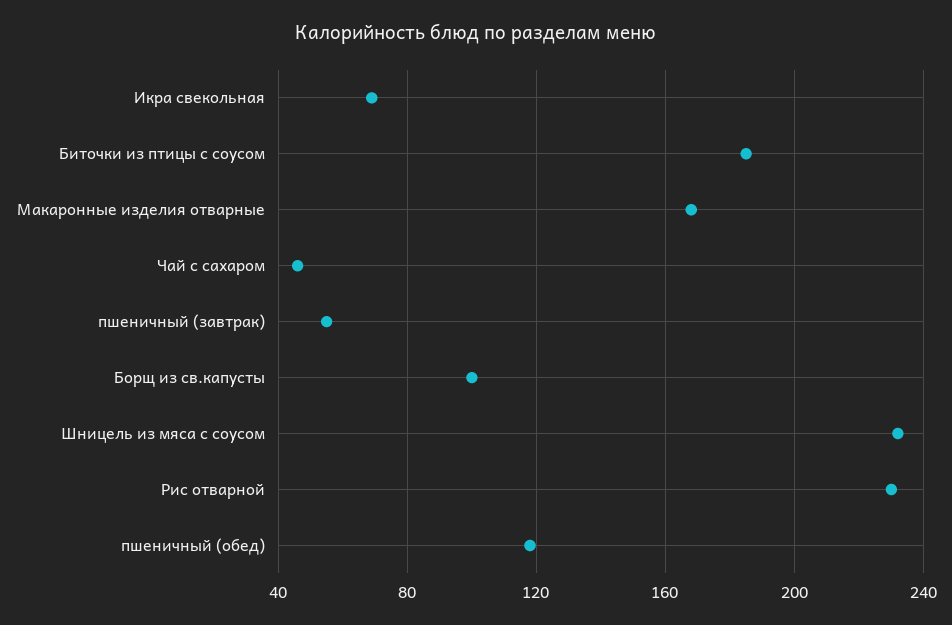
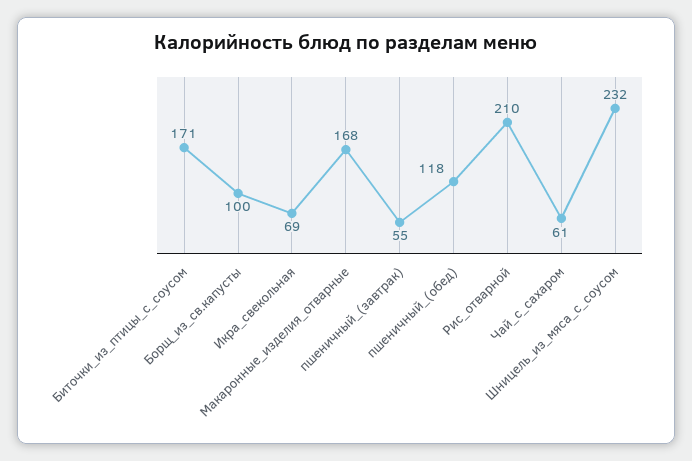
  {
    "Икра свекольная": 69,
-   "Биточки из птицы с соусом": 185,
+   "Биточки из птицы с соусом": 171,
    "Макаронные изделия отварные": 168,
-   "Чай с сахаром": 45,
+   "Чай с сахаром": 61,
    "пшеничный (завтрак)": 55,
    "Борщ из св.капусты": 100,
    "Шницель из мяса с соусом": 232,
-   "Рис отварной": 230,
+   "Рис отварной": 210,
    "пшеничный (обед)": 118
  }

